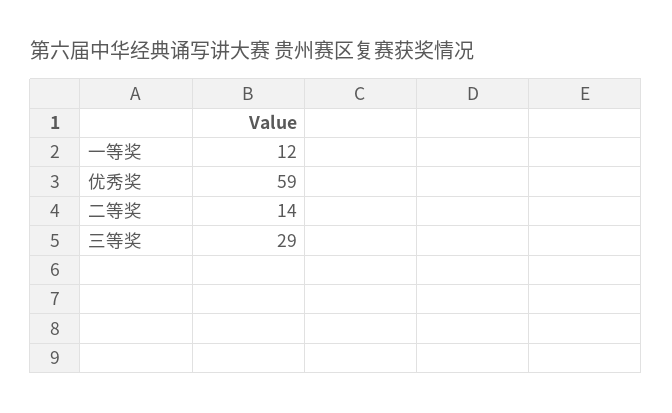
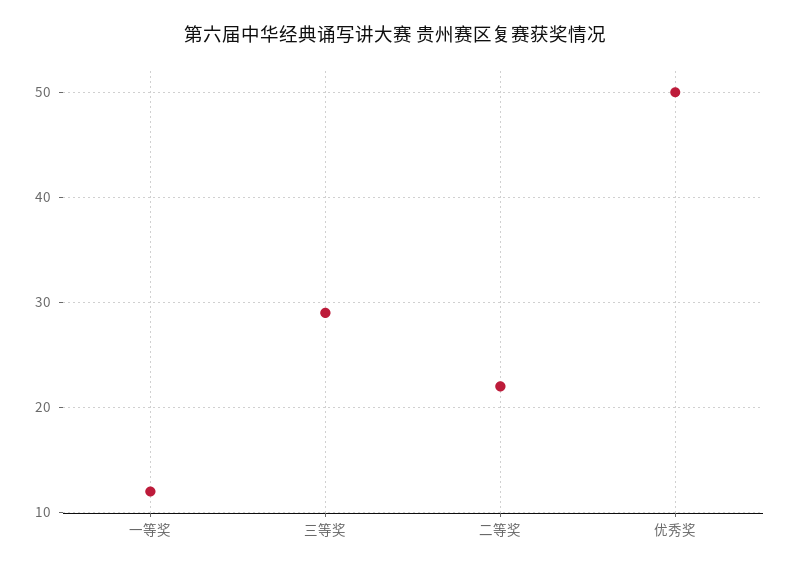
  {
    "一等奖": 12,
-   "优秀奖": 59,
+   "优秀奖": 50,
-   "二等奖": 14,
+   "二等奖": 22,
    "三等奖": 29
  }

